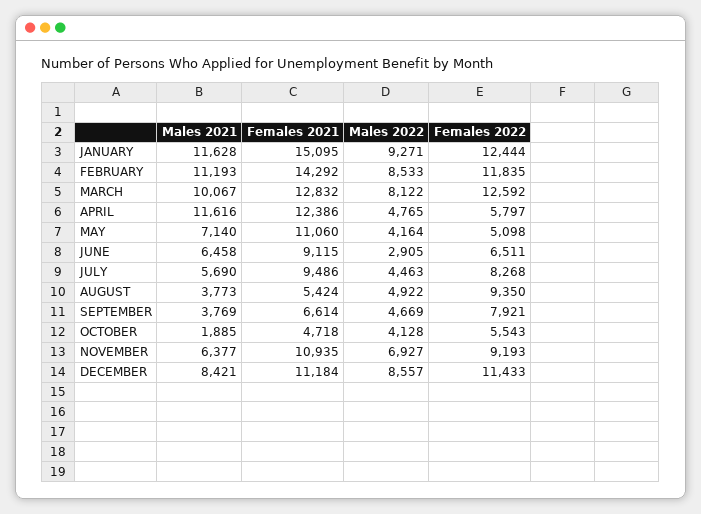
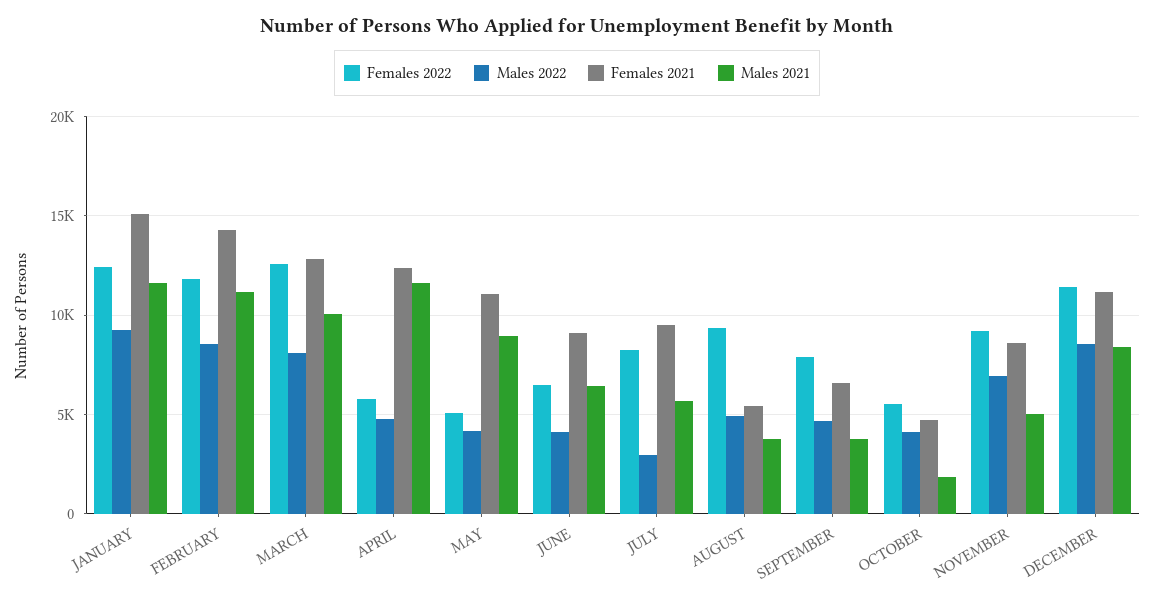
  {
    "Males 2021": {
      "JANUARY": 11628,
      "FEBRUARY": 11193,
      "MARCH": 10067,
      "APRIL": 11616,
-     "MAY": 7140,
+     "MAY": 9000,
      "JUNE": 6458,
      "JULY": 5690,
      "AUGUST": 3773,
      "SEPTEMBER": 3769,
      "OCTOBER": 1885,
-     "NOVEMBER": 6377,
+     "NOVEMBER": 5000,
      "DECEMBER": 8421
    },
    "Females 2021": {
      "JANUARY": 15095,
      "FEBRUARY": 14292,
      "MARCH": 12832,
      "APRIL": 12386,
      "MAY": 11060,
      "JUNE": 9115,
      "JULY": 9486,
      "AUGUST": 5424,
      "SEPTEMBER": 6614,
      "OCTOBER": 4718,
-     "NOVEMBER": 10935,
+     "NOVEMBER": 8500,
      "DECEMBER": 11184
    },
    "Males 2022": {
      "JANUARY": 9271,
      "FEBRUARY": 8533,
      "MARCH": 8122,
      "APRIL": 4765,
      "MAY": 4164,
-     "JUNE": 2905,
+     "JUNE": 4000,
-     "JULY": 4463,
+     "JULY": 3000,
      "AUGUST": 4922,
      "SEPTEMBER": 4669,
      "OCTOBER": 4128,
      "NOVEMBER": 6927,
      "DECEMBER": 8557
    },
    "Females 2022": {
      "JANUARY": 12444,
      "FEBRUARY": 11835,
      "MARCH": 12592,
      "APRIL": 5797,
      "MAY": 5098,
      "JUNE": 6511,
      "JULY": 8268,
      "AUGUST": 9350,
      "SEPTEMBER": 7921,
      "OCTOBER": 5543,
      "NOVEMBER": 9193,
      "DECEMBER": 11433
    }
  }

